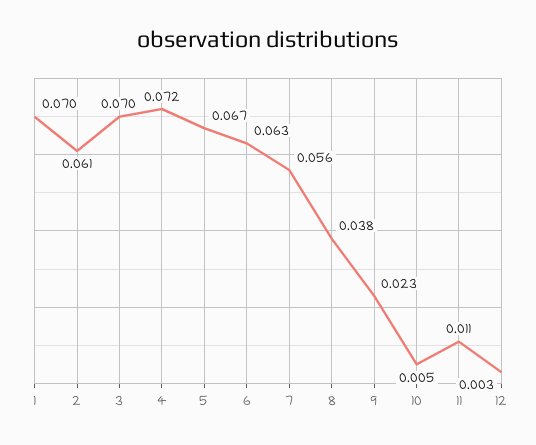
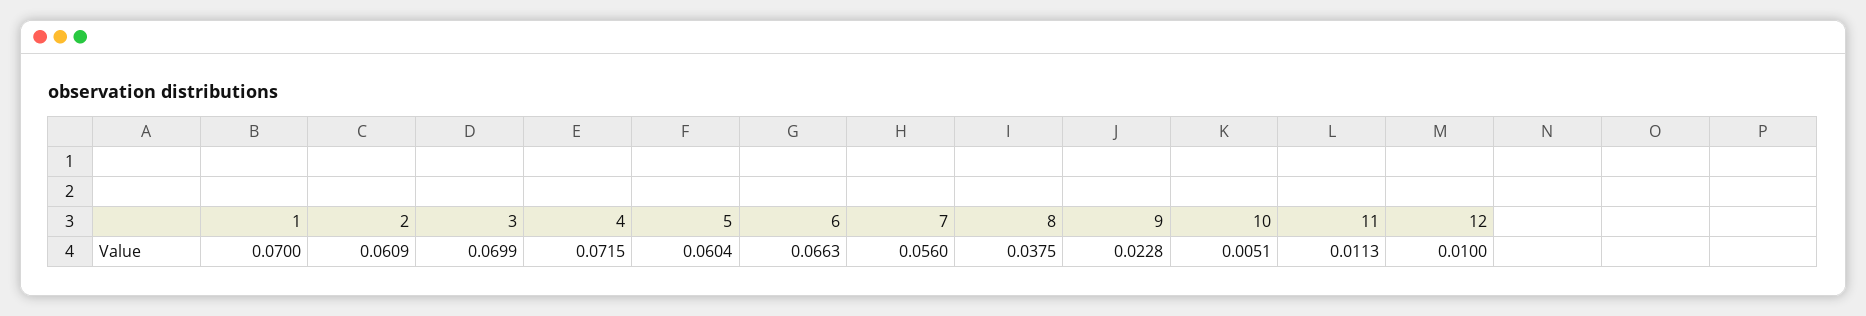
  {
    "1": 0.07,
    "2": 0.0609,
    "3": 0.0699,
    "4": 0.0715,
-   "5": 0.067,
+   "5": 0.0604,
-   "6": 0.063,
+   "6": 0.0663,
    "7": 0.056,
    "8": 0.0375,
    "9": 0.0228,
    "10": 0.0051,
    "11": 0.0113,
-   "12": 0.003
+   "12": 0.01
  }

